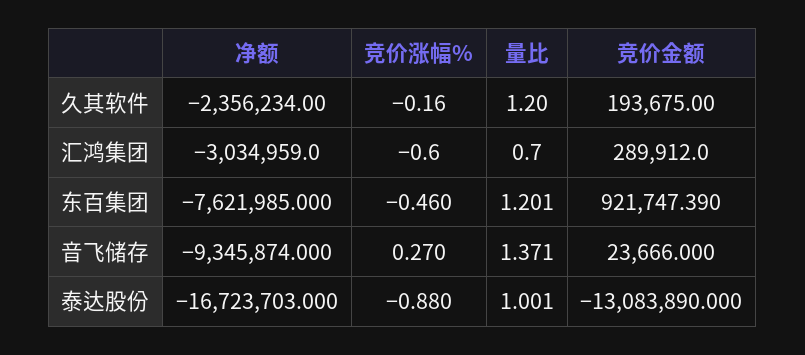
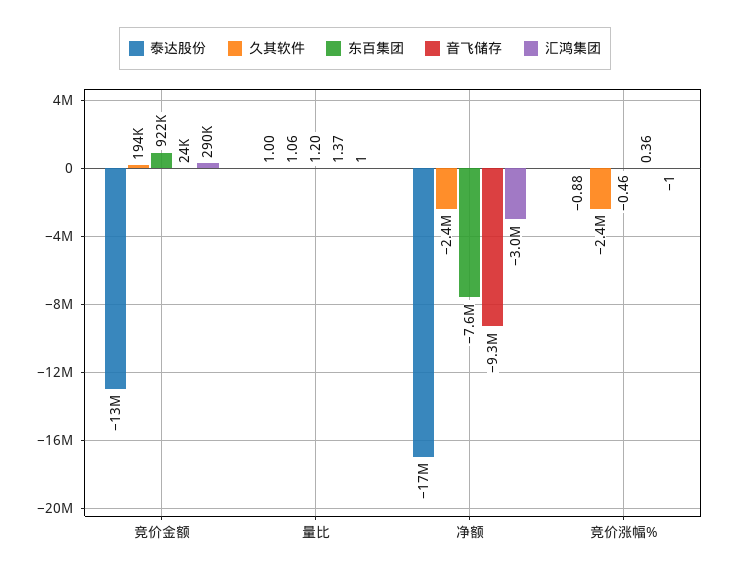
  {
    "久其软件": {
      "净额": -2356234,
-     "竞价涨幅%": -0.16,
+     "竞价涨幅%": -2400000,
-     "量比": 1.2,
+     "量比": 1.06,
      "竞价金额": 193675
    },
    "汇鸿集团": {
      "净额": -3034959,
      "竞价涨幅%": -0.6,
      "量比": 0.7,
      "竞价金额": 289912
    },
    "东百集团": {
      "净额": -7621985,
      "竞价涨幅%": -0.46,
      "量比": 1.201,
      "竞价金额": 921747.39
    },
    "音飞储存": {
      "净额": -9345874,
-     "竞价涨幅%": 0.27,
+     "竞价涨幅%": 0.36,
      "量比": 1.371,
      "竞价金额": 23666
    },
    "泰达股份": {
      "净额": -16723703,
      "竞价涨幅%": -0.88,
      "量比": 1.001,
      "竞价金额": -13083890
    }
  }

